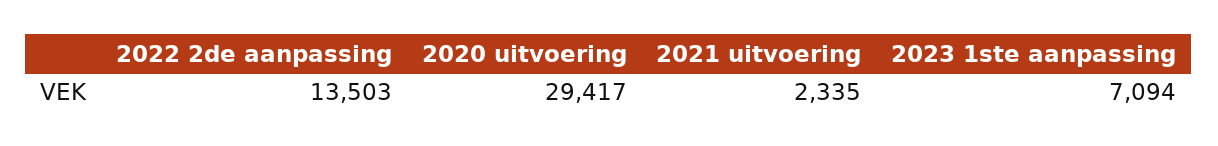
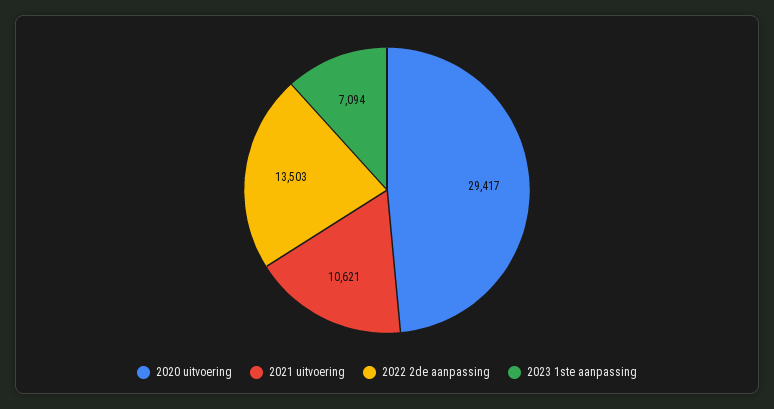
  {
    "2022 2de aanpassing": 13503,
    "2020 uitvoering": 29417,
-   "2021 uitvoering": 2335,
+   "2021 uitvoering": 10621,
    "2023 1ste aanpassing": 7094
  }

